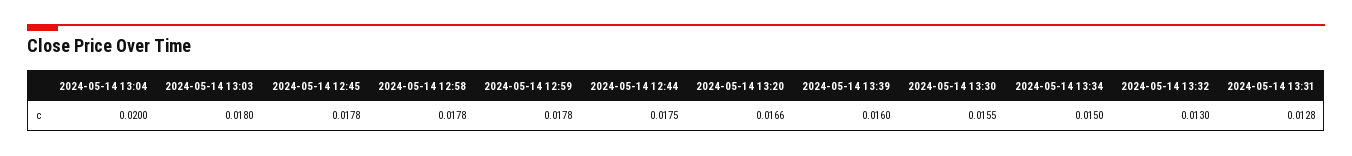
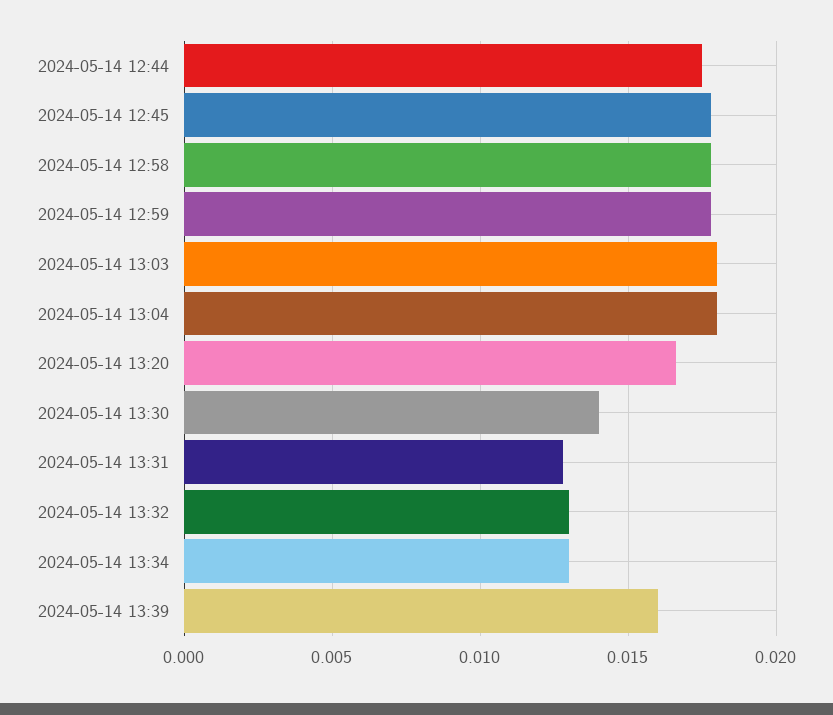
  {
-   "2024-05-14 13:04": 0.02,
+   "2024-05-14 13:04": 0.018,
    "2024-05-14 13:03": 0.018,
    "2024-05-14 12:45": 0.0178,
    "2024-05-14 12:58": 0.0178,
    "2024-05-14 12:59": 0.0178,
    "2024-05-14 12:44": 0.0175,
    "2024-05-14 13:20": 0.0166,
    "2024-05-14 13:39": 0.016,
-   "2024-05-14 13:30": 0.0155,
+   "2024-05-14 13:30": 0.014,
-   "2024-05-14 13:34": 0.015,
+   "2024-05-14 13:34": 0.013,
    "2024-05-14 13:32": 0.013,
    "2024-05-14 13:31": 0.0128
  }

